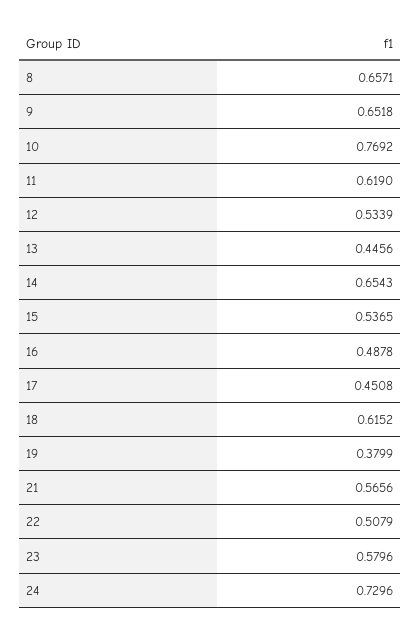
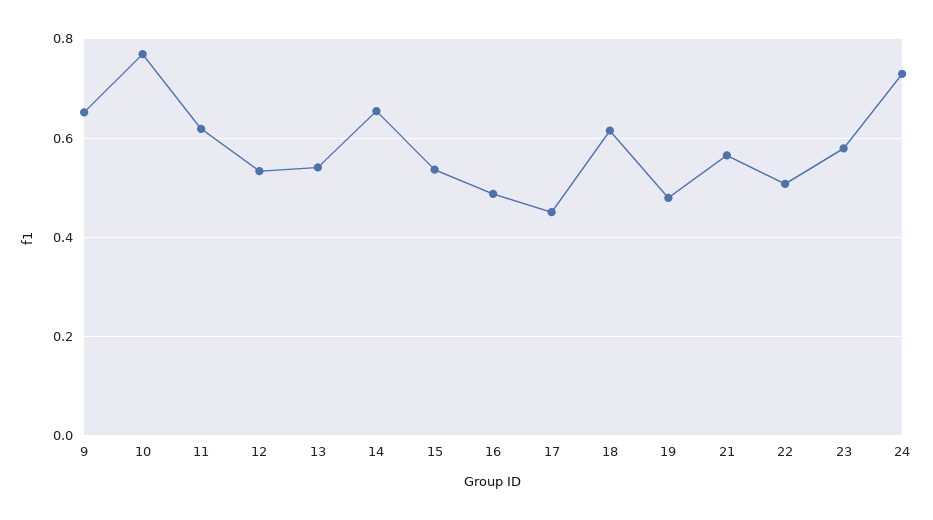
  {
-   "8": 0.6571,
    "9": 0.6518,
    "10": 0.7692,
    "11": 0.619,
    "12": 0.5339,
-   "13": 0.4456,
+   "13": 0.54,
    "14": 0.6543,
    "15": 0.5365,
    "16": 0.4878,
    "17": 0.4508,
    "18": 0.6152,
-   "19": 0.3799,
+   "19": 0.48,
    "21": 0.5656,
    "22": 0.5079,
    "23": 0.5796,
    "24": 0.7296
  }

